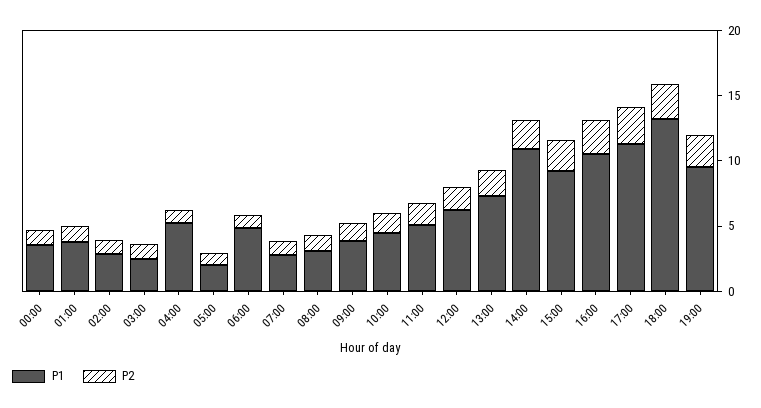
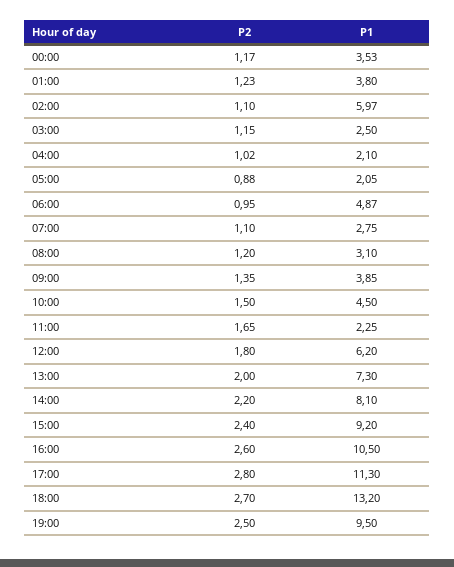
  {
    "P1": {
      "00:00": 3.53,
      "01:00": 3.8,
-     "02:00": 3,
+     "02:00": 5.97,
      "03:00": 2.5,
-     "04:00": 5,
+     "04:00": 2.1,
      "05:00": 2.05,
      "06:00": 4.87,
      "07:00": 2.75,
      "08:00": 3.1,
      "09:00": 3.85,
      "10:00": 4.5,
-     "11:00": 5,
+     "11:00": 2.25,
      "12:00": 6.2,
      "13:00": 7.3,
-     "14:00": 11,
+     "14:00": 8.1,
      "15:00": 9.2,
      "16:00": 10.5,
      "17:00": 11.3,
      "18:00": 13.2,
      "19:00": 9.5
    },
    "P2": {
      "00:00": 1.17,
      "01:00": 1.23,
      "02:00": 1.1,
      "03:00": 1.15,
      "04:00": 1.02,
      "05:00": 0.88,
      "06:00": 0.95,
      "07:00": 1.1,
      "08:00": 1.2,
      "09:00": 1.35,
      "10:00": 1.5,
      "11:00": 1.65,
      "12:00": 1.8,
      "13:00": 2,
      "14:00": 2.2,
      "15:00": 2.4,
      "16:00": 2.6,
      "17:00": 2.8,
      "18:00": 2.7,
      "19:00": 2.5
    }
  }

